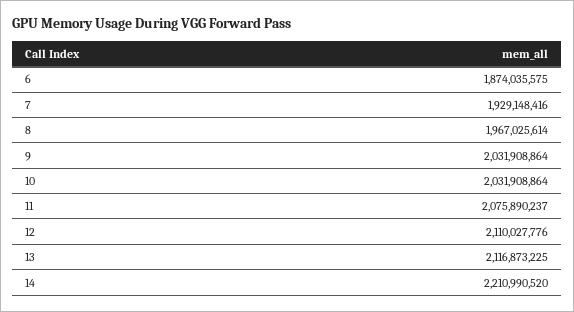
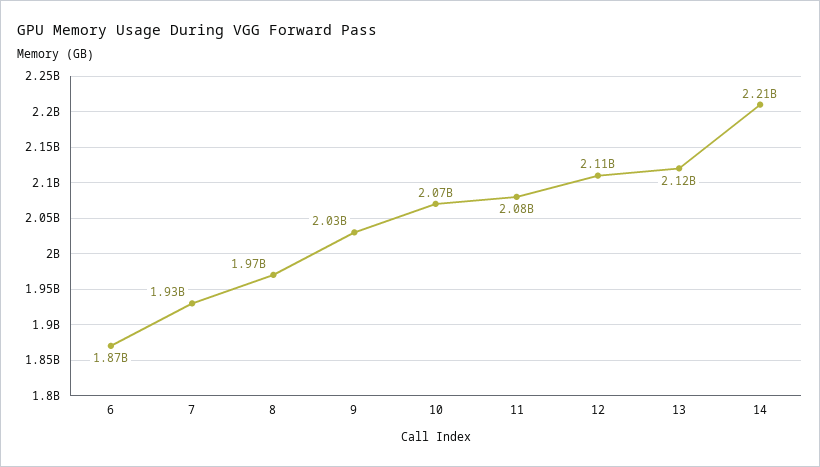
  {
    "6": 1874035575,
    "7": 1929148416,
    "8": 1967025614,
    "9": 2031908864,
-   "10": 2031908864,
+   "10": 2070000000,
    "11": 2075890237,
    "12": 2110027776,
    "13": 2116873225,
    "14": 2210990520
  }

